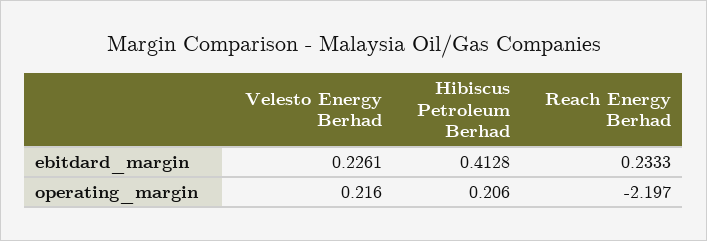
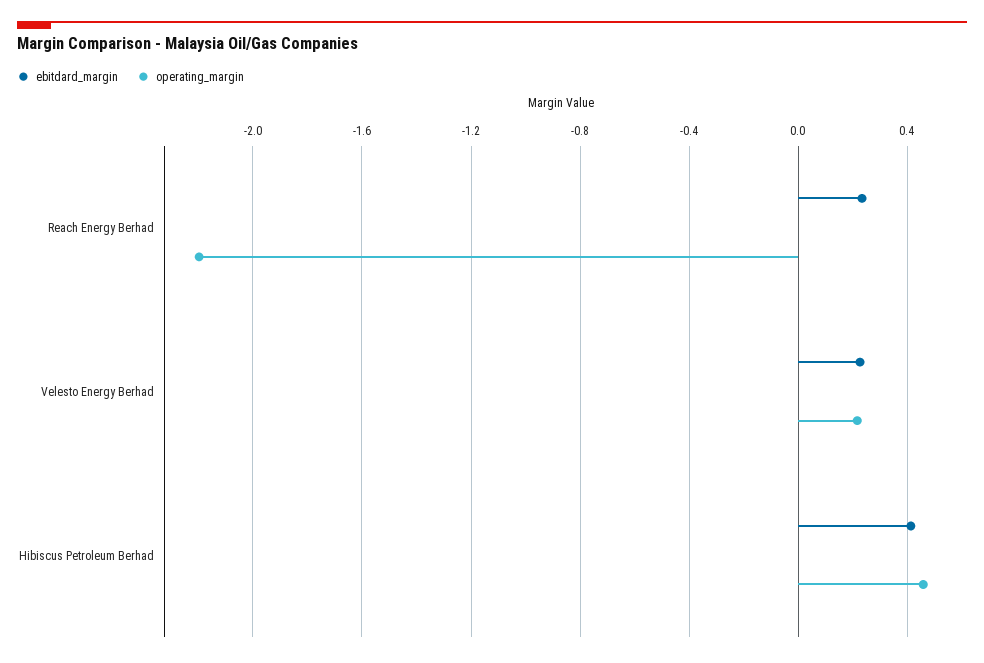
  {
    "ebitdard_margin": {
      "Velesto Energy Berhad": 0.2261,
      "Hibiscus Petroleum Berhad": 0.4128,
      "Reach Energy Berhad": 0.2333
    },
    "operating_margin": {
      "Velesto Energy Berhad": 0.216,
-     "Hibiscus Petroleum Berhad": 0.206,
+     "Hibiscus Petroleum Berhad": 0.45,
      "Reach Energy Berhad": -2.197
    }
  }

